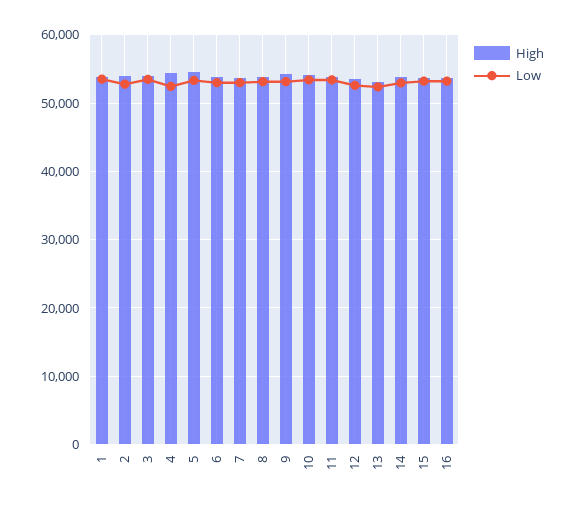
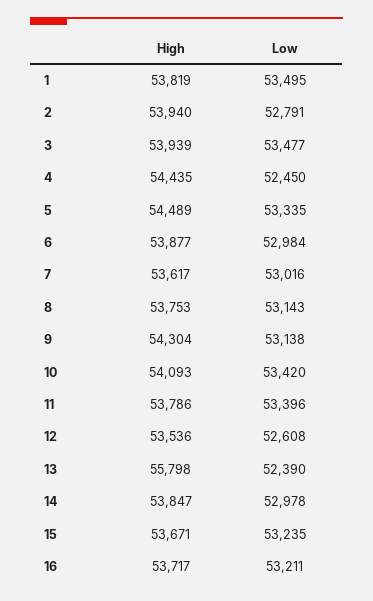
  {
    "High": {
      "1": 53819,
      "2": 53940,
      "3": 53939,
      "4": 54435,
      "5": 54489,
      "6": 53877,
      "7": 53617,
      "8": 53753,
      "9": 54304,
      "10": 54093,
      "11": 53786,
      "12": 53536,
-     "13": 53000,
+     "13": 55798,
      "14": 53847,
      "15": 53671,
      "16": 53717
    },
    "Low": {
      "1": 53495,
      "2": 52791,
      "3": 53477,
      "4": 52450,
      "5": 53335,
      "6": 52984,
      "7": 53016,
      "8": 53143,
      "9": 53138,
      "10": 53420,
      "11": 53396,
      "12": 52608,
      "13": 52390,
      "14": 52978,
      "15": 53235,
      "16": 53211
    }
  }

